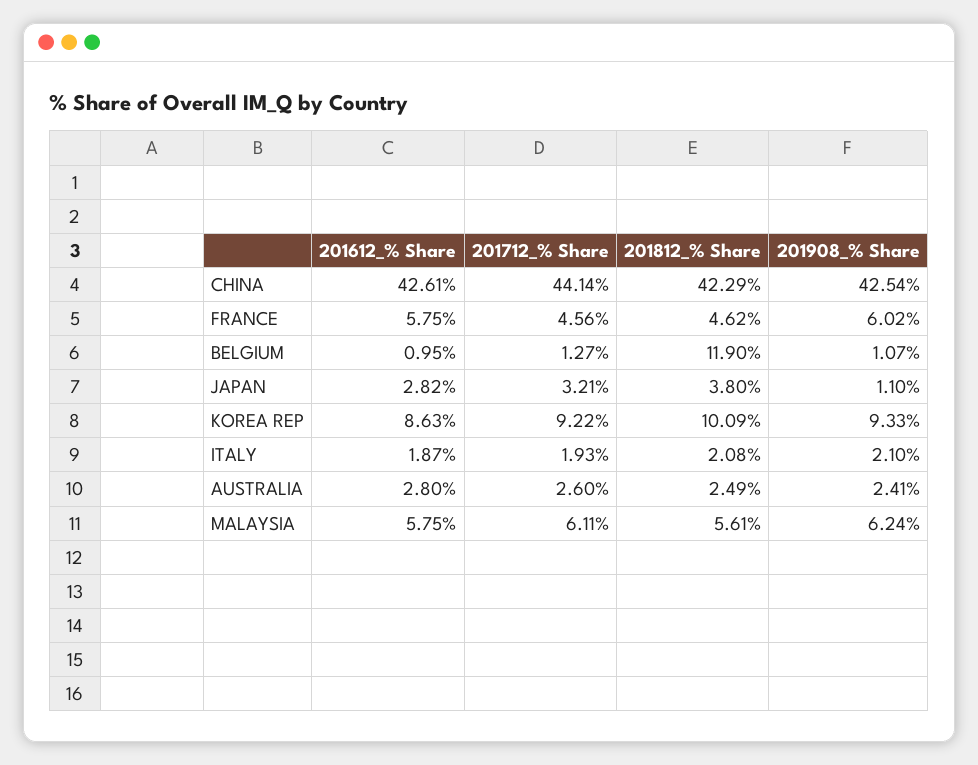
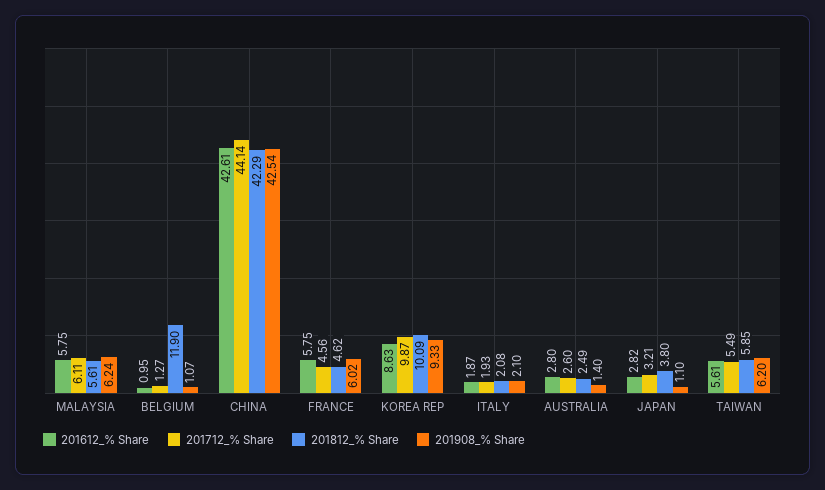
  {
    "201612_% Share": {
      "CHINA": 42.61,
      "FRANCE": 5.75,
      "BELGIUM": 0.95,
      "JAPAN": 2.82,
      "KOREA REP": 8.63,
      "ITALY": 1.87,
      "AUSTRALIA": 2.8,
-     "MALAYSIA": 5.75
+     "MALAYSIA": 5.75,
+     "TAIWAN": 5.61
    },
    "201712_% Share": {
      "CHINA": 44.14,
      "FRANCE": 4.56,
      "BELGIUM": 1.27,
      "JAPAN": 3.21,
-     "KOREA REP": 9.22,
+     "KOREA REP": 9.87,
      "ITALY": 1.93,
      "AUSTRALIA": 2.6,
-     "MALAYSIA": 6.11
+     "MALAYSIA": 6.11,
+     "TAIWAN": 5.49
    },
    "201812_% Share": {
      "CHINA": 42.29,
      "FRANCE": 4.62,
      "BELGIUM": 11.9,
      "JAPAN": 3.8,
      "KOREA REP": 10.09,
      "ITALY": 2.08,
      "AUSTRALIA": 2.49,
-     "MALAYSIA": 5.61
+     "MALAYSIA": 5.61,
+     "TAIWAN": 5.85
    },
    "201908_% Share": {
      "CHINA": 42.54,
      "FRANCE": 6.02,
      "BELGIUM": 1.07,
      "JAPAN": 1.1,
      "KOREA REP": 9.33,
      "ITALY": 2.1,
-     "AUSTRALIA": 2.41,
+     "AUSTRALIA": 1.4,
-     "MALAYSIA": 6.24
+     "MALAYSIA": 6.24,
+     "TAIWAN": 6.2
    }
  }

